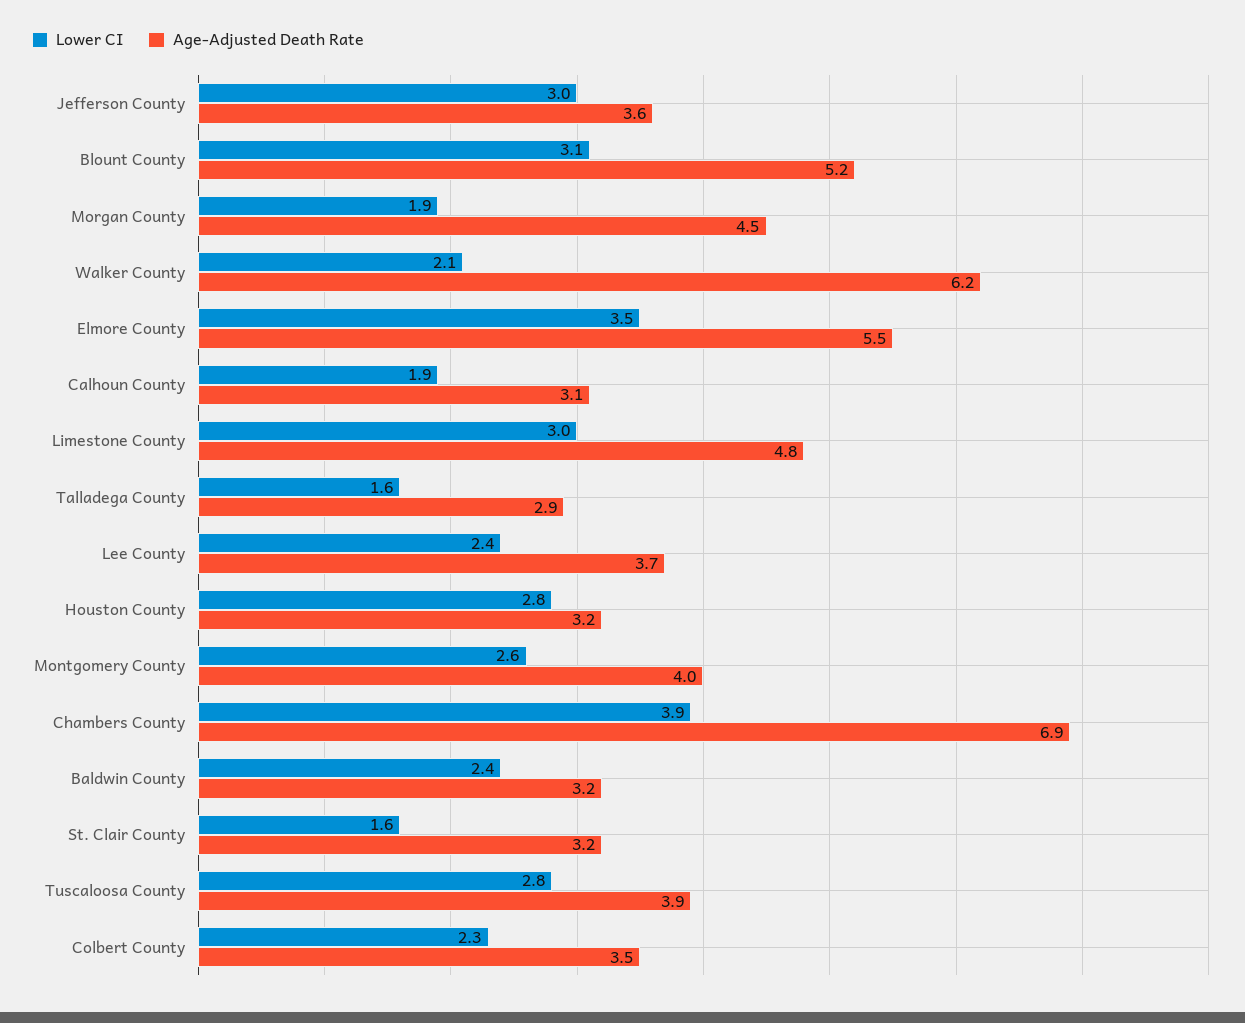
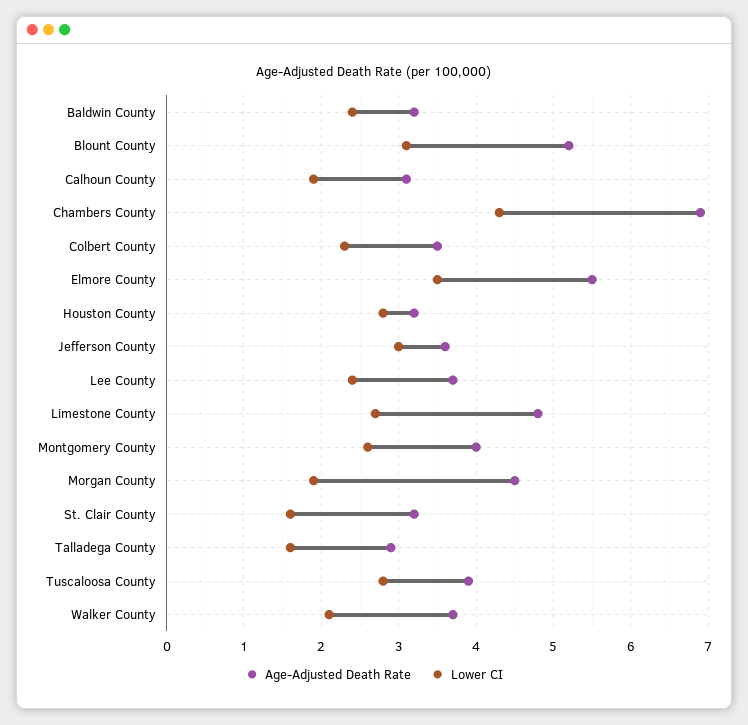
  {
    "Lower CI": {
      "Jefferson County": 3,
      "Blount County": 3.1,
      "Morgan County": 1.9,
      "Walker County": 2.1,
      "Elmore County": 3.5,
      "Calhoun County": 1.9,
-     "Limestone County": 3,
+     "Limestone County": 2.7,
      "Talladega County": 1.6,
      "Lee County": 2.4,
      "Houston County": 2.8,
      "Montgomery County": 2.6,
-     "Chambers County": 3.9,
+     "Chambers County": 4.3,
      "Baldwin County": 2.4,
      "St. Clair County": 1.6,
      "Tuscaloosa County": 2.8,
      "Colbert County": 2.3
    },
    "Age-Adjusted Death Rate": {
      "Jefferson County": 3.6,
      "Blount County": 5.2,
      "Morgan County": 4.5,
-     "Walker County": 6.2,
+     "Walker County": 3.7,
      "Elmore County": 5.5,
      "Calhoun County": 3.1,
      "Limestone County": 4.8,
      "Talladega County": 2.9,
      "Lee County": 3.7,
      "Houston County": 3.2,
      "Montgomery County": 4,
      "Chambers County": 6.9,
      "Baldwin County": 3.2,
      "St. Clair County": 3.2,
      "Tuscaloosa County": 3.9,
      "Colbert County": 3.5
    }
  }

